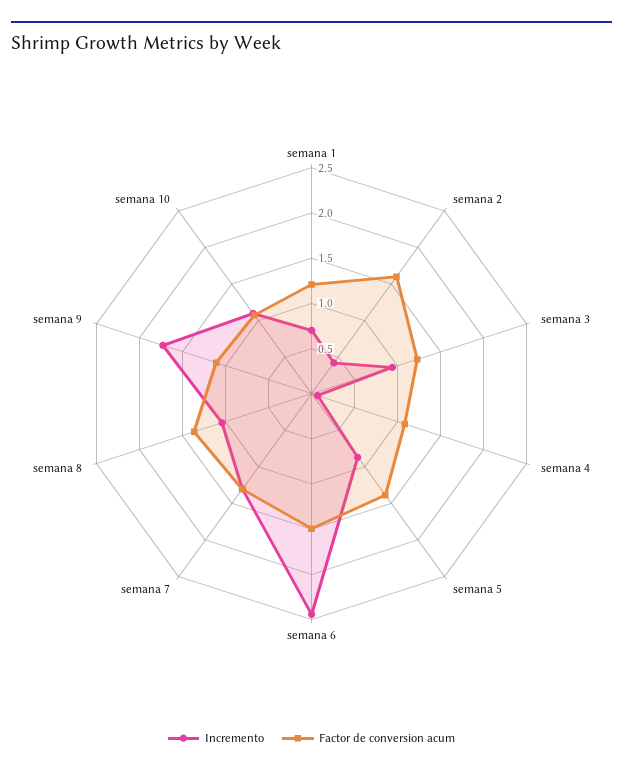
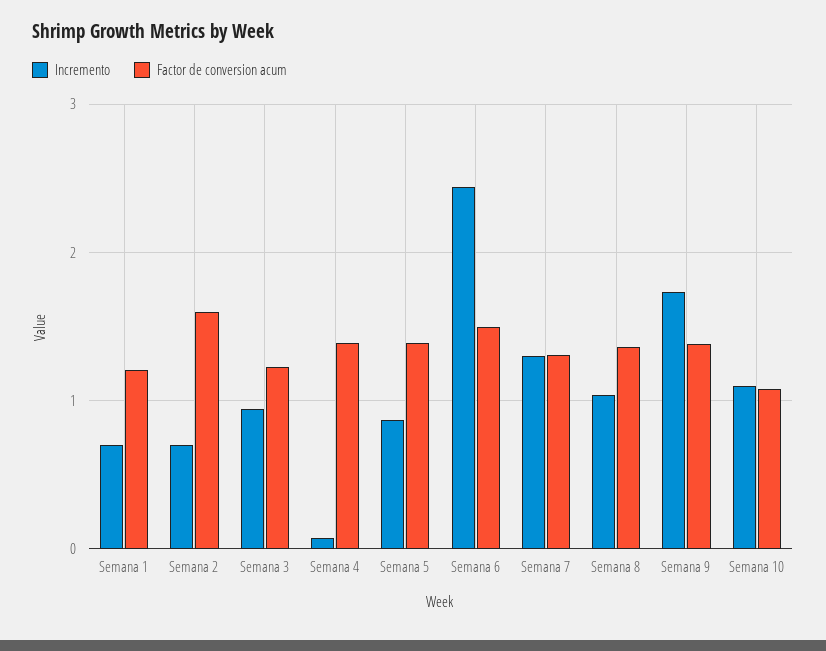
  {
    "Incremento": {
      "semana 1": 0.7,
-     "semana 2": 0.4,
+     "semana 2": 0.7,
      "semana 3": 0.9,
      "semana 4": 0.1,
      "semana 5": 0.9,
      "semana 6": 2.4,
      "semana 7": 1.3,
      "semana 8": 1,
      "semana 9": 1.7,
      "semana 10": 1.1
    },
    "Factor de conversion acum": {
      "semana 1": 1.2,
      "semana 2": 1.6,
      "semana 3": 1.2,
-     "semana 4": 1.1,
+     "semana 4": 1.4,
      "semana 5": 1.4,
      "semana 6": 1.5,
      "semana 7": 1.3,
      "semana 8": 1.4,
-     "semana 9": 1.1,
+     "semana 9": 1.4,
      "semana 10": 1.1
    }
  }

